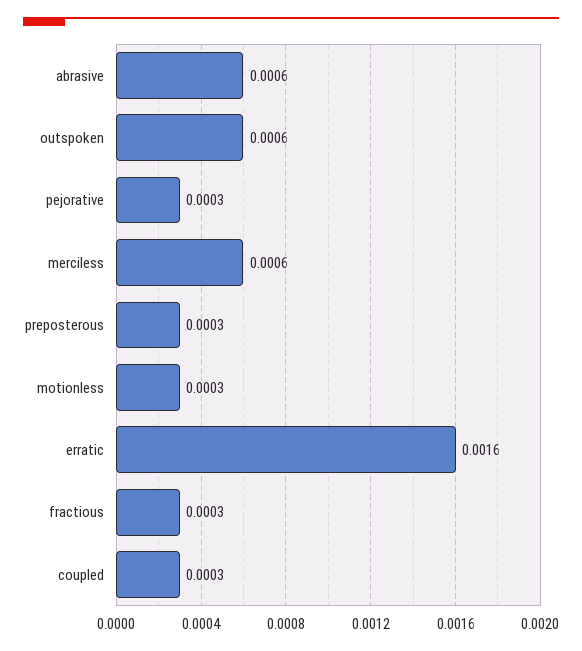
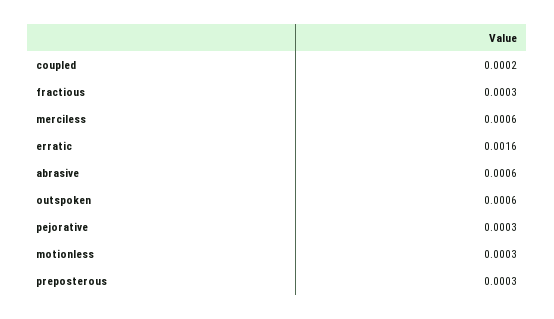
  {
    "abrasive": 0.0006,
    "outspoken": 0.0006,
    "pejorative": 0.0003,
    "merciless": 0.0006,
    "preposterous": 0.0003,
    "motionless": 0.0003,
    "erratic": 0.0016,
    "fractious": 0.0003,
-   "coupled": 0.0003
+   "coupled": 0.0002
  }

